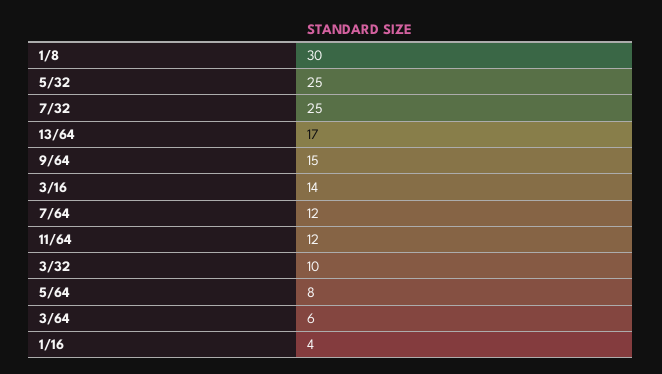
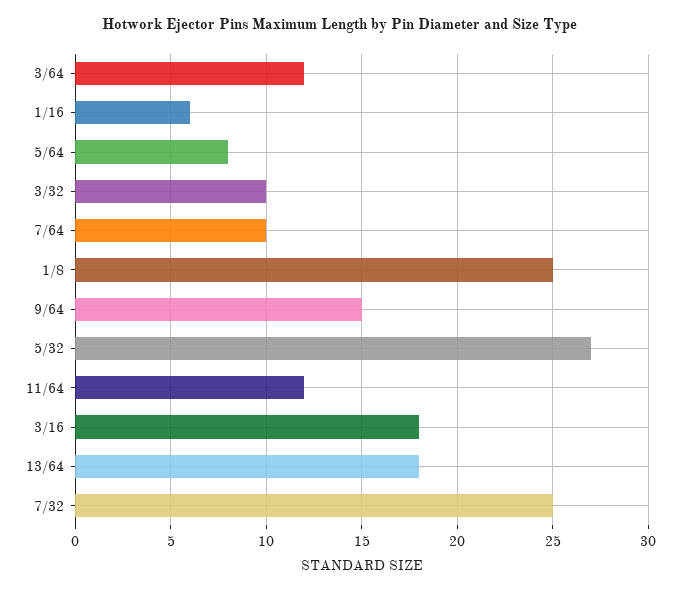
  {
-   "1/8": 30,
+   "1/8": 25,
-   "5/32": 25,
+   "5/32": 27,
    "7/32": 25,
-   "13/64": 17,
+   "13/64": 18,
    "9/64": 15,
-   "3/16": 14,
+   "3/16": 18,
-   "7/64": 12,
+   "7/64": 10,
    "11/64": 12,
    "3/32": 10,
    "5/64": 8,
-   "3/64": 6,
+   "3/64": 12,
-   "1/16": 4
+   "1/16": 6
  }

